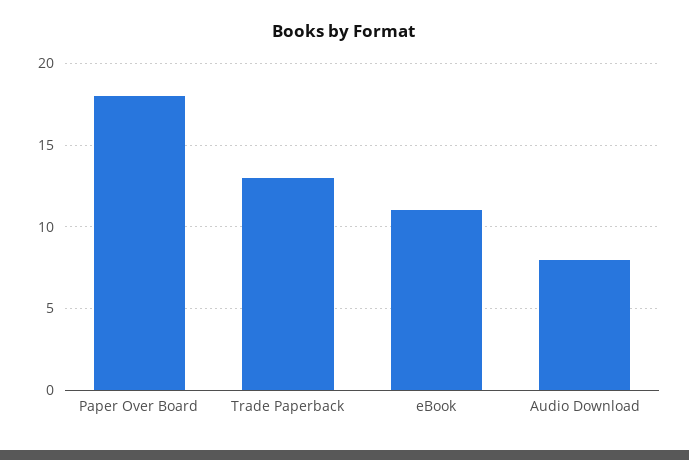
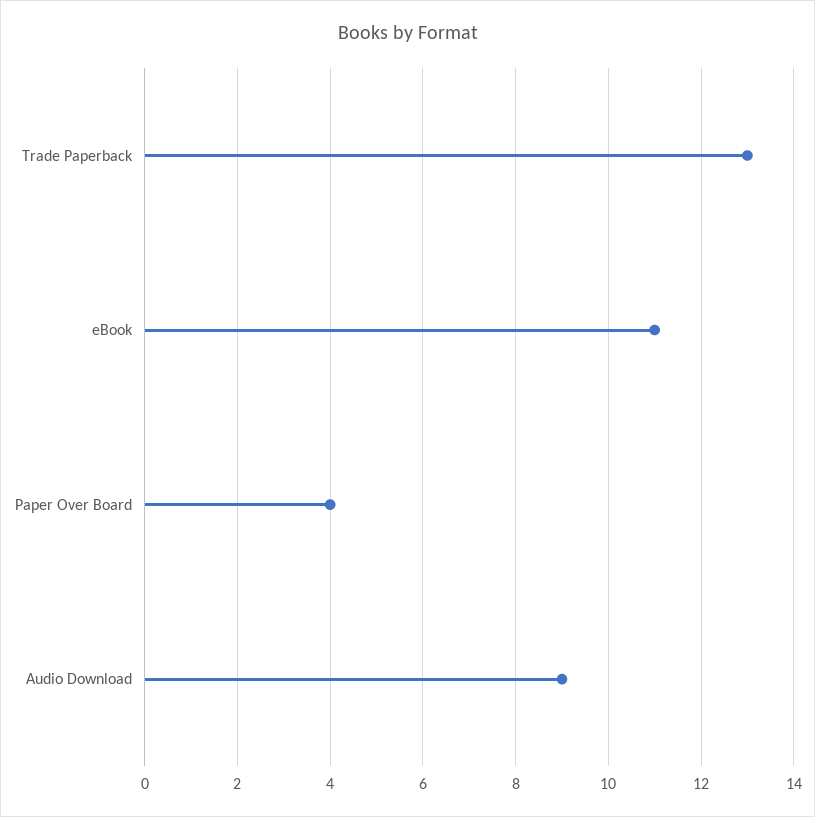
  {
-   "Paper Over Board": 18,
+   "Paper Over Board": 4,
    "Trade Paperback": 13,
    "eBook": 11,
-   "Audio Download": 8
+   "Audio Download": 9
  }

